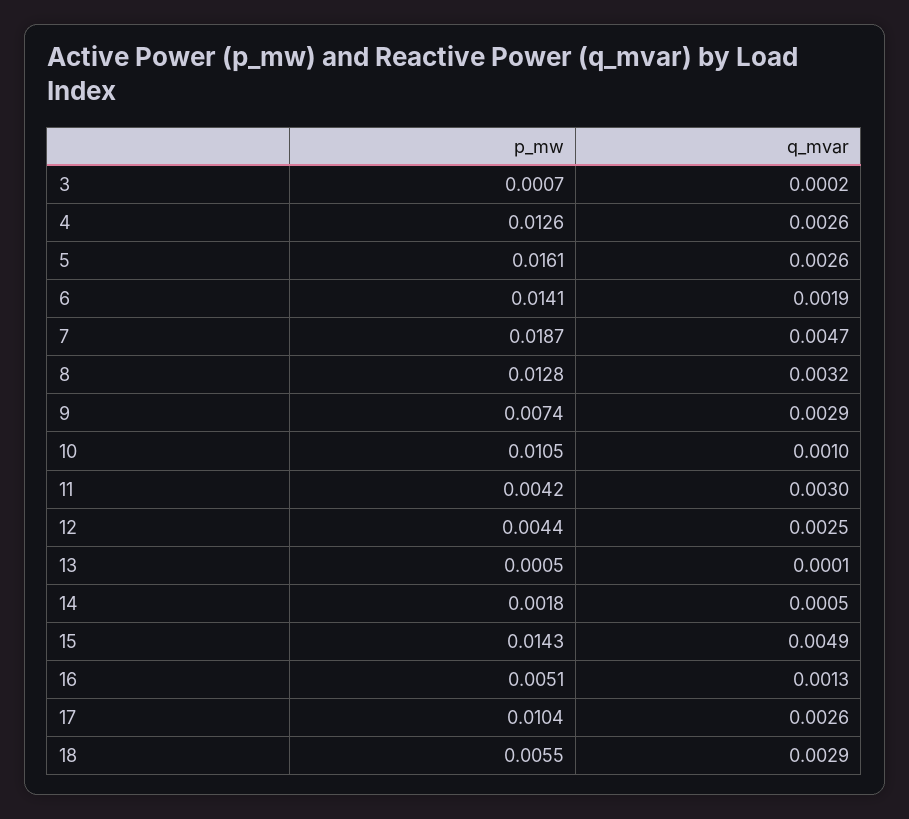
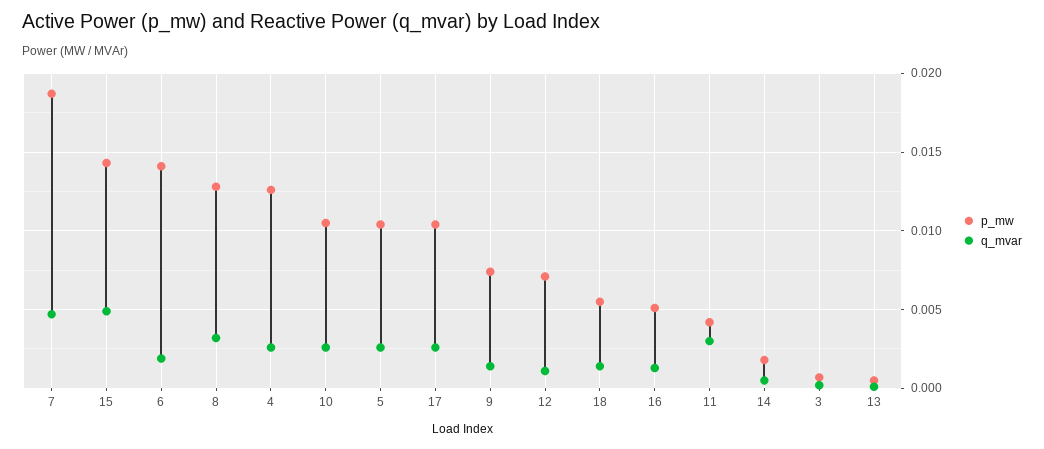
  {
    "p_mw": {
      "3": 0.0007,
      "4": 0.0126,
-     "5": 0.0161,
+     "5": 0.0105,
      "6": 0.0141,
      "7": 0.0187,
      "8": 0.0128,
      "9": 0.0074,
      "10": 0.0105,
      "11": 0.0042,
-     "12": 0.0044,
+     "12": 0.007,
      "13": 0.0005,
      "14": 0.0018,
      "15": 0.0143,
      "16": 0.0051,
      "17": 0.0104,
      "18": 0.0055
    },
    "q_mvar": {
      "3": 0.0002,
      "4": 0.0026,
      "5": 0.0026,
      "6": 0.0019,
      "7": 0.0047,
      "8": 0.0032,
-     "9": 0.0029,
+     "9": 0.0015,
-     "10": 0.001,
+     "10": 0.0025,
      "11": 0.003,
-     "12": 0.0025,
+     "12": 0.001,
      "13": 0.0001,
      "14": 0.0005,
      "15": 0.0049,
      "16": 0.0013,
      "17": 0.0026,
-     "18": 0.0029
+     "18": 0.0015
    }
  }

